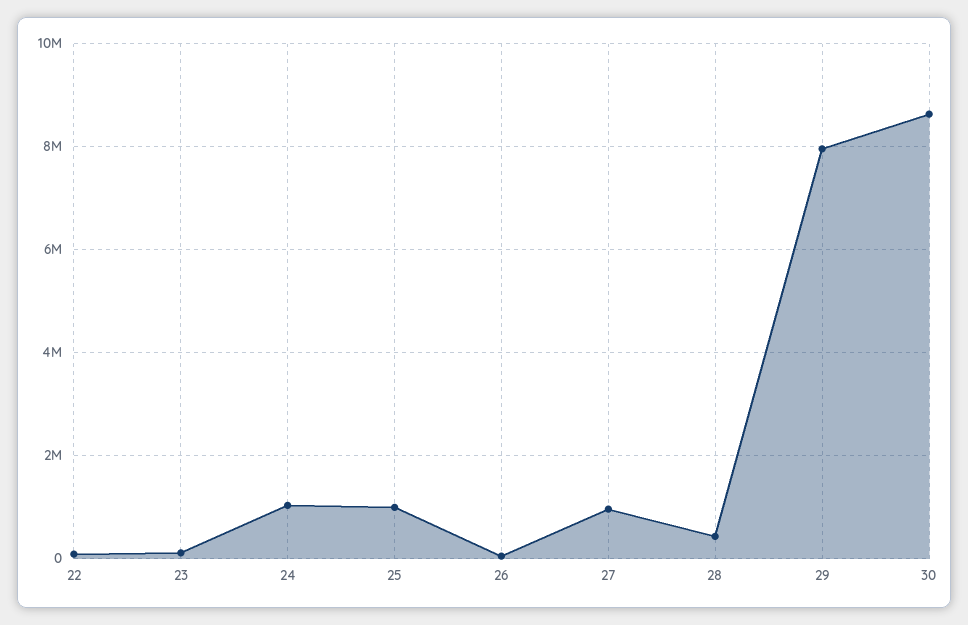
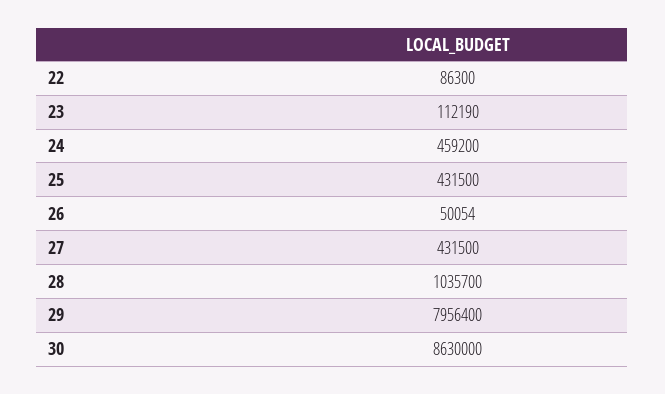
  {
    "22": 86300,
    "23": 112190,
-   "24": 1000000,
+   "24": 459200,
-   "25": 1000000,
+   "25": 431500,
    "26": 50054,
-   "27": 1000000,
+   "27": 431500,
-   "28": 400000,
+   "28": 1035700,
    "29": 7956400,
    "30": 8630000
  }

